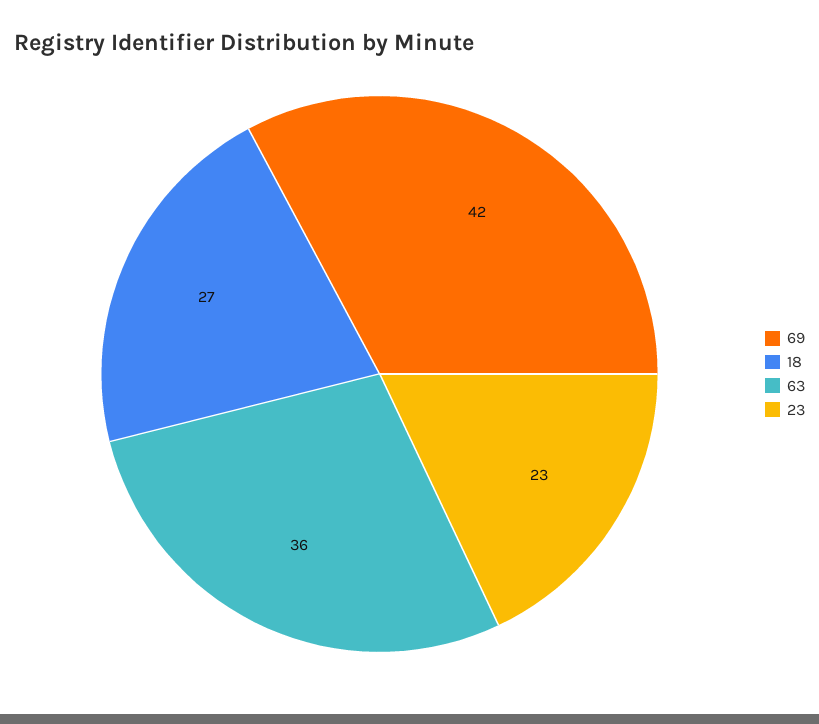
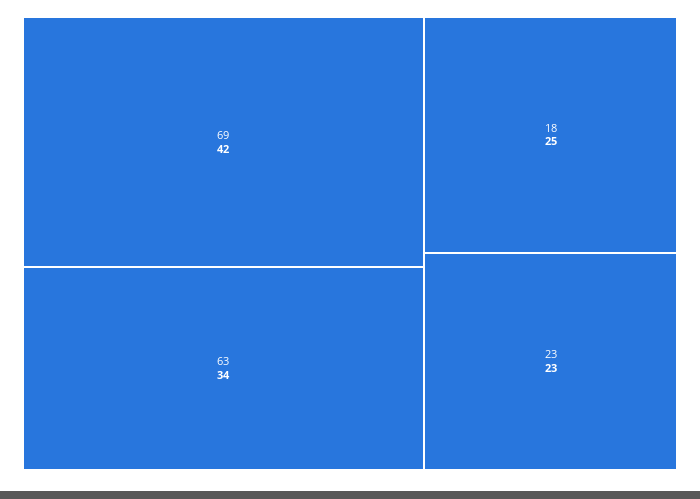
  {
    "69": 42,
-   "18": 27,
+   "18": 25,
-   "63": 36,
+   "63": 34,
    "23": 23
  }

